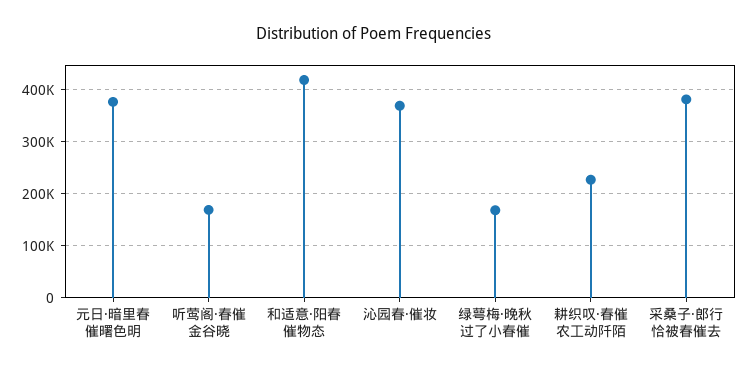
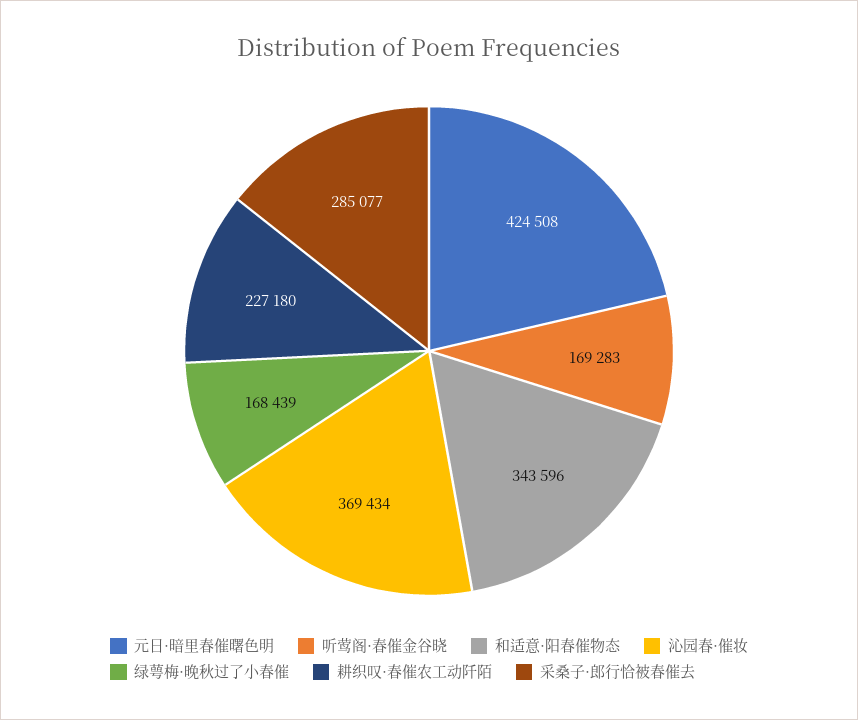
  {
-   "元日·暗里春催曙色明": 380000,
+   "元日·暗里春催曙色明": 424508,
    "听莺阁·春催金谷晓": 169283,
-   "和适意·阳春催物态": 420000,
+   "和适意·阳春催物态": 343596,
    "沁园春·催妆": 369434,
    "绿萼梅·晚秋过了小春催": 168439,
    "耕织叹·春催农工动阡陌": 227180,
-   "采桑子·郎行恰被春催去": 380000
+   "采桑子·郎行恰被春催去": 285077
  }

